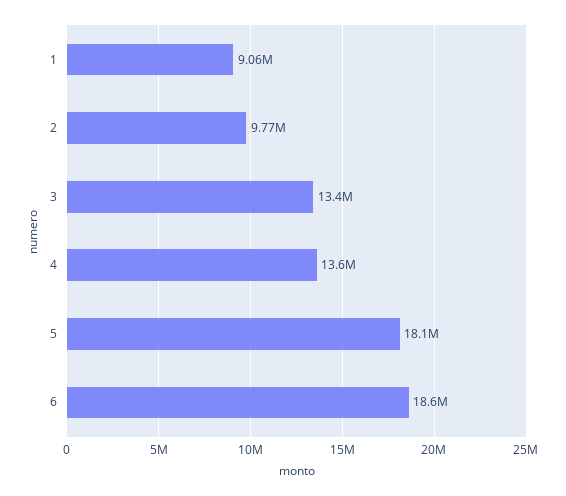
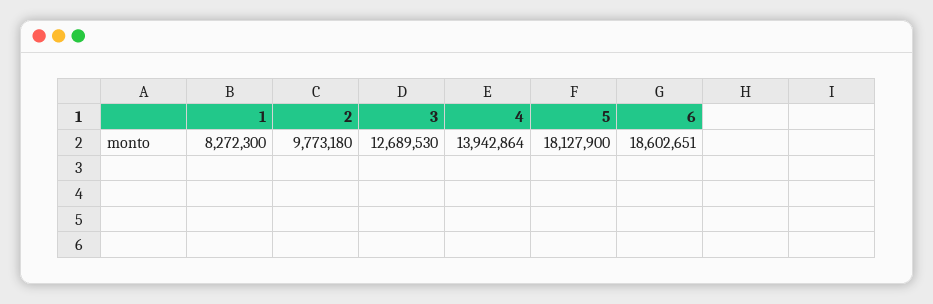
  {
-   "1": 9060000,
+   "1": 8272300,
    "2": 9773180,
-   "3": 13400000,
+   "3": 12689530,
-   "4": 13600000,
+   "4": 13942864,
    "5": 18127900,
    "6": 18602651
  }

